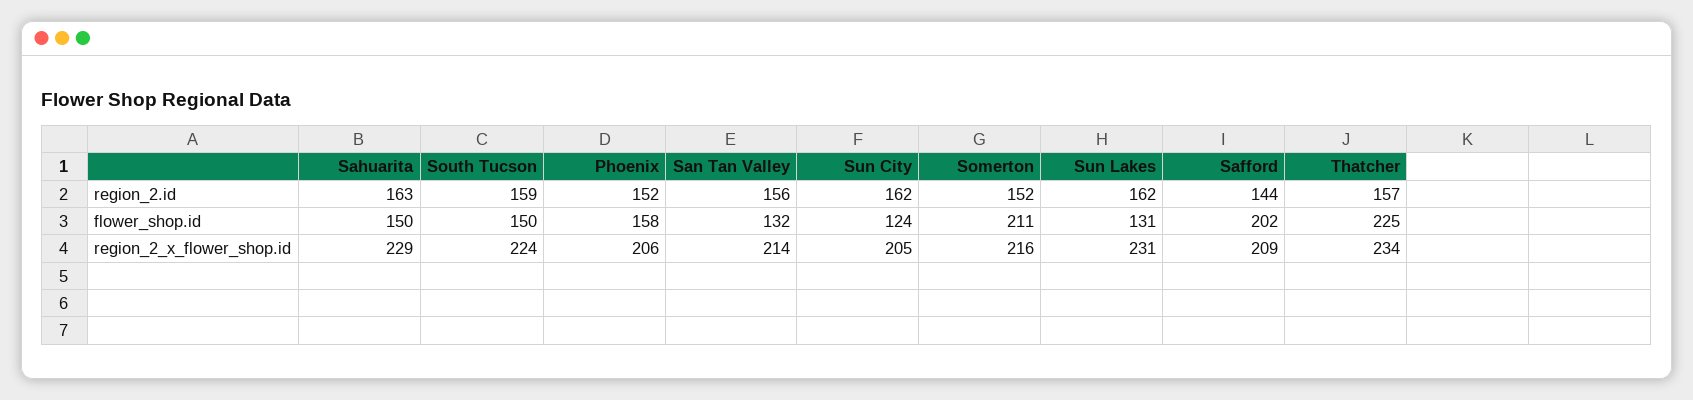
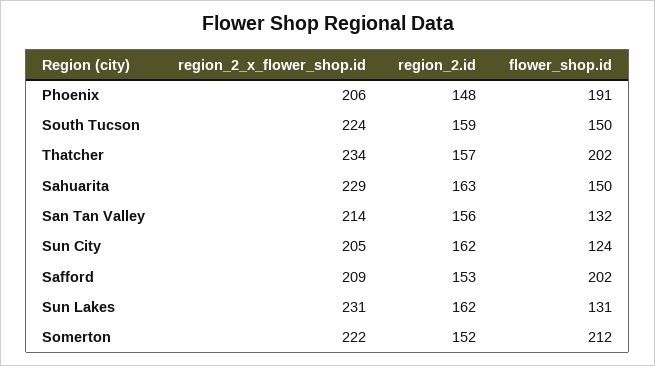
  {
    "Sahuarita": {
      "region_2.id": 163,
      "flower_shop.id": 150,
      "region_2_x_flower_shop.id": 229
    },
    "South Tucson": {
      "region_2.id": 159,
      "flower_shop.id": 150,
      "region_2_x_flower_shop.id": 224
    },
    "Phoenix": {
-     "region_2.id": 152,
+     "region_2.id": 148,
-     "flower_shop.id": 158,
+     "flower_shop.id": 191,
      "region_2_x_flower_shop.id": 206
    },
    "San Tan Valley": {
      "region_2.id": 156,
      "flower_shop.id": 132,
      "region_2_x_flower_shop.id": 214
    },
    "Sun City": {
      "region_2.id": 162,
      "flower_shop.id": 124,
      "region_2_x_flower_shop.id": 205
    },
    "Somerton": {
      "region_2.id": 152,
-     "flower_shop.id": 211,
+     "flower_shop.id": 212,
-     "region_2_x_flower_shop.id": 216
+     "region_2_x_flower_shop.id": 222
    },
    "Sun Lakes": {
      "region_2.id": 162,
      "flower_shop.id": 131,
      "region_2_x_flower_shop.id": 231
    },
    "Safford": {
-     "region_2.id": 144,
+     "region_2.id": 153,
      "flower_shop.id": 202,
      "region_2_x_flower_shop.id": 209
    },
    "Thatcher": {
      "region_2.id": 157,
-     "flower_shop.id": 225,
+     "flower_shop.id": 202,
      "region_2_x_flower_shop.id": 234
    }
  }

